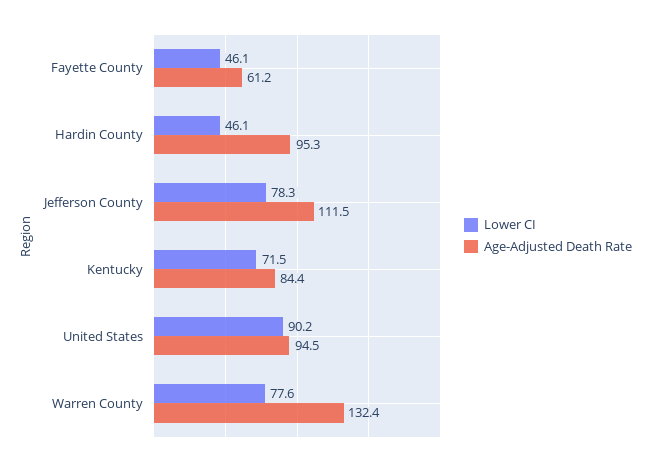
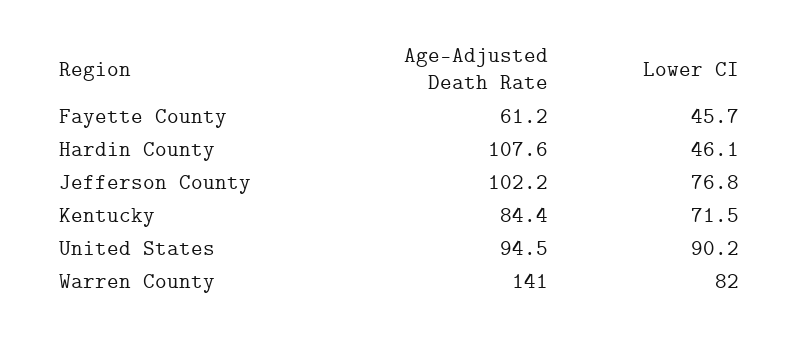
  {
    "Lower CI": {
-     "Fayette County": 46.1,
+     "Fayette County": 45.7,
      "Hardin County": 46.1,
-     "Jefferson County": 78.3,
+     "Jefferson County": 76.8,
      "Kentucky": 71.5,
      "United States": 90.2,
-     "Warren County": 77.6
+     "Warren County": 82
    },
    "Age-Adjusted Death Rate": {
      "Fayette County": 61.2,
-     "Hardin County": 95.3,
+     "Hardin County": 107.6,
-     "Jefferson County": 111.5,
+     "Jefferson County": 102.2,
      "Kentucky": 84.4,
      "United States": 94.5,
-     "Warren County": 132.4
+     "Warren County": 141
    }
  }

